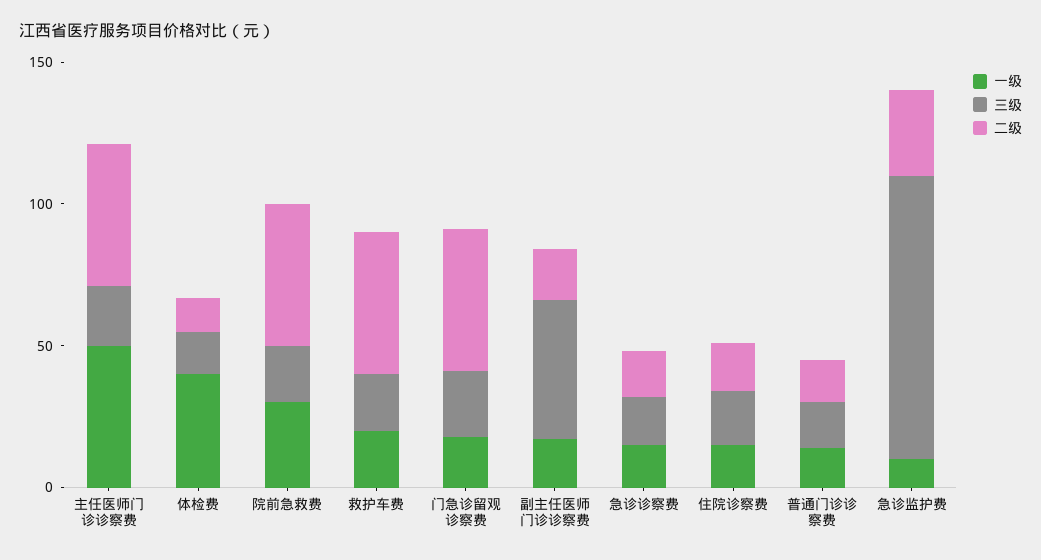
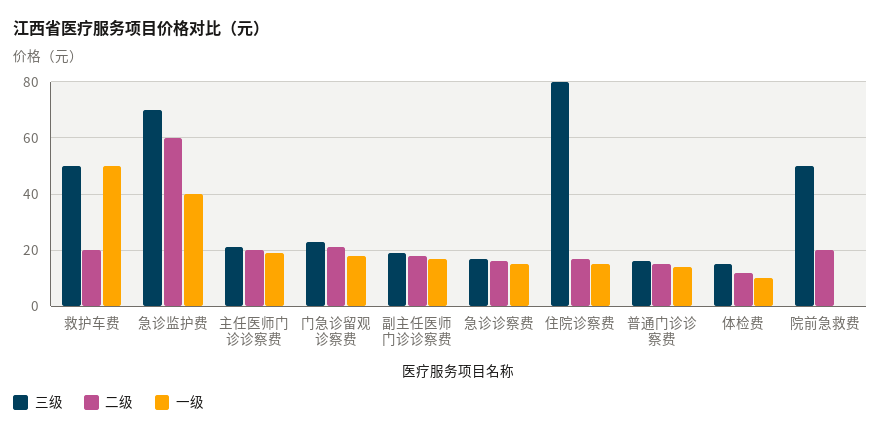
  {
    "一级": {
-     "主任医师门诊诊察费": 50,
+     "主任医师门诊诊察费": 20,
-     "体检费": 40,
+     "体检费": 10,
-     "院前急救费": 30,
+     "院前急救费": 0,
-     "救护车费": 20,
+     "救护车费": 50,
      "门急诊留观诊察费": 20,
      "副主任医师门诊诊察费": 15,
      "急诊诊察费": 15,
      "住院诊察费": 15,
      "普通门诊诊察费": 15,
-     "急诊监护费": 10
+     "急诊监护费": 40
    },
    "三级": {
      "主任医师门诊诊察费": 20,
      "体检费": 15,
-     "院前急救费": 20,
+     "院前急救费": 50,
-     "救护车费": 20,
+     "救护车费": 50,
      "门急诊留观诊察费": 25,
-     "副主任医师门诊诊察费": 50,
+     "副主任医师门诊诊察费": 20,
      "急诊诊察费": 15,
-     "住院诊察费": 20,
+     "住院诊察费": 80,
      "普通门诊诊察费": 15,
-     "急诊监护费": 100
+     "急诊监护费": 70
    },
    "二级": {
-     "主任医师门诊诊察费": 50,
+     "主任医师门诊诊察费": 20,
      "体检费": 10,
-     "院前急救费": 50,
+     "院前急救费": 20,
-     "救护车费": 50,
+     "救护车费": 20,
-     "门急诊留观诊察费": 50,
+     "门急诊留观诊察费": 20,
      "副主任医师门诊诊察费": 20,
      "急诊诊察费": 15,
      "住院诊察费": 15,
      "普通门诊诊察费": 15,
-     "急诊监护费": 30
+     "急诊监护费": 60
    }
  }

